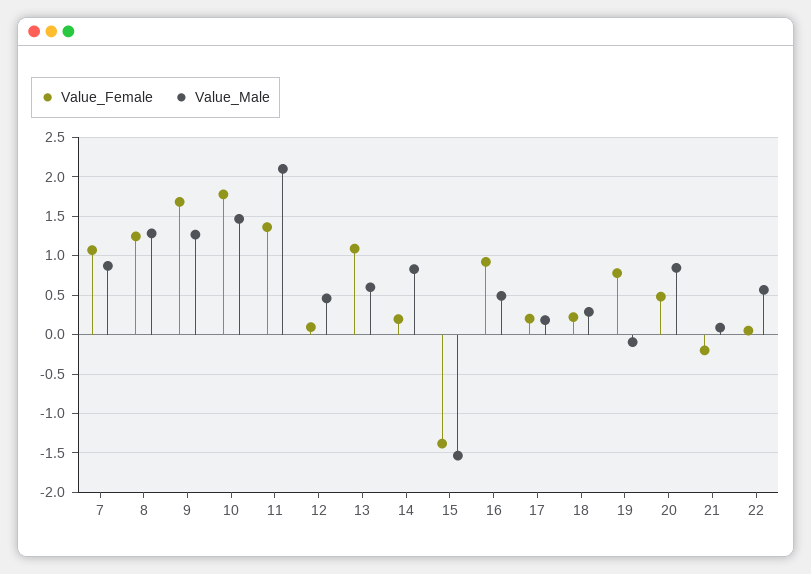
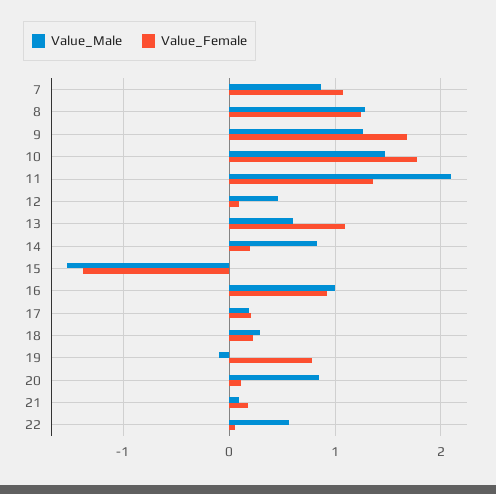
  {
    "Value_Female": {
      "7": 1.1,
      "8": 1.2,
      "9": 1.7,
      "10": 1.8,
      "11": 1.4,
      "12": 0.1,
      "13": 1.1,
      "14": 0.2,
      "15": -1.4,
      "16": 0.9,
      "17": 0.2,
      "18": 0.2,
      "19": 0.8,
-     "20": 0.5,
+     "20": 0.1,
-     "21": -0.2,
+     "21": 0.2,
      "22": 0.1
    },
    "Value_Male": {
      "7": 0.9,
      "8": 1.3,
      "9": 1.3,
      "10": 1.5,
      "11": 2.1,
      "12": 0.5,
      "13": 0.6,
      "14": 0.8,
      "15": -1.5,
-     "16": 0.5,
+     "16": 1,
      "17": 0.2,
      "18": 0.3,
      "19": -0.1,
      "20": 0.8,
      "21": 0.1,
      "22": 0.6
    }
  }

